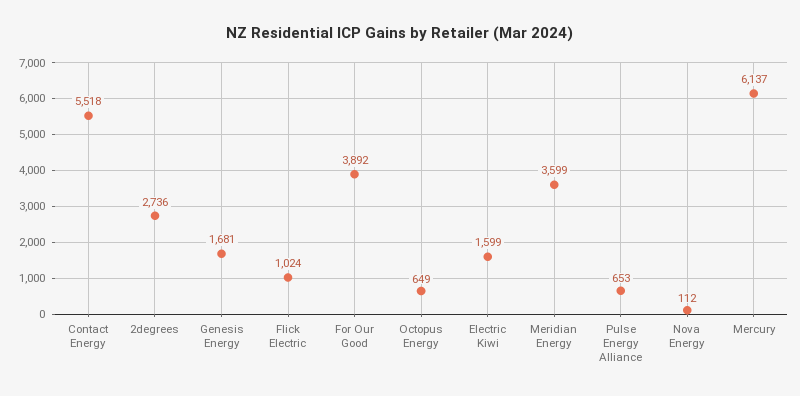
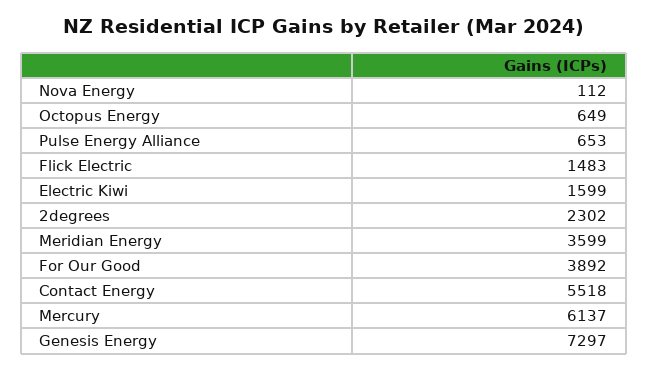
  {
    "Contact Energy": 5518,
-   "2degrees": 2736,
+   "2degrees": 2302,
-   "Genesis Energy": 1681,
+   "Genesis Energy": 7297,
-   "Flick Electric": 1024,
+   "Flick Electric": 1483,
    "For Our Good": 3892,
    "Octopus Energy": 649,
    "Electric Kiwi": 1599,
    "Meridian Energy": 3599,
    "Pulse Energy Alliance": 653,
    "Nova Energy": 112,
    "Mercury": 6137
  }

